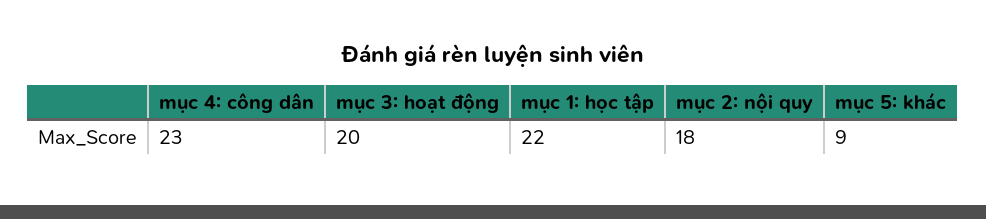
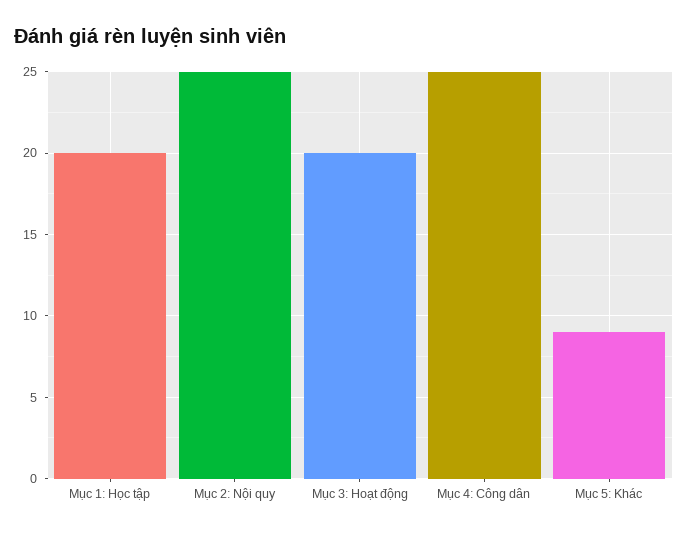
  {
-   "mục 4: công dân": 23,
+   "mục 4: công dân": 25,
    "mục 3: hoạt động": 20,
-   "mục 1: học tập": 22,
+   "mục 1: học tập": 20,
-   "mục 2: nội quy": 18,
+   "mục 2: nội quy": 25,
    "mục 5: khác": 9
  }

